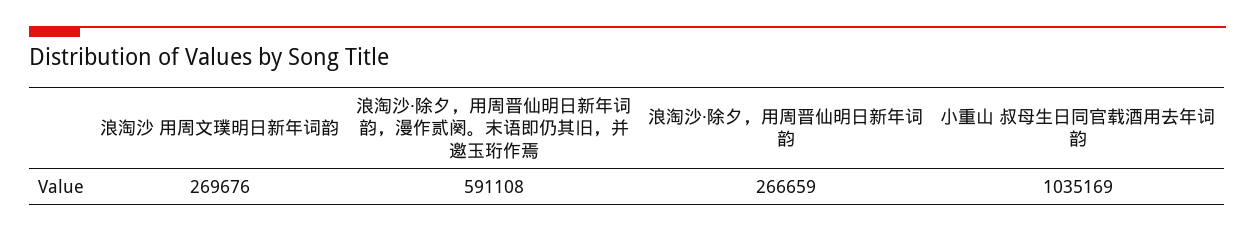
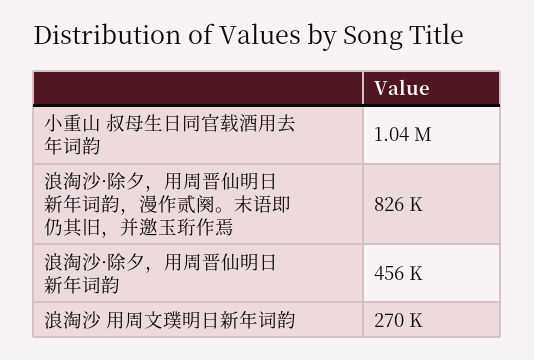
  {
    "浪淘沙 用周文璞明日新年词韵": 269676,
-   "浪淘沙·除夕，用周晋仙明日新年词韵，漫作贰阕。末语即仍其旧，并邀玉珩作焉": 591108,
+   "浪淘沙·除夕，用周晋仙明日新年词韵，漫作贰阕。末语即仍其旧，并邀玉珩作焉": 826000,
-   "浪淘沙·除夕，用周晋仙明日新年词韵": 266659,
+   "浪淘沙·除夕，用周晋仙明日新年词韵": 456000,
    "小重山 叔母生日同官载酒用去年词韵": 1035169
  }

